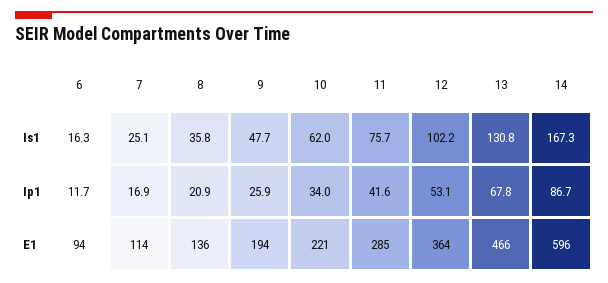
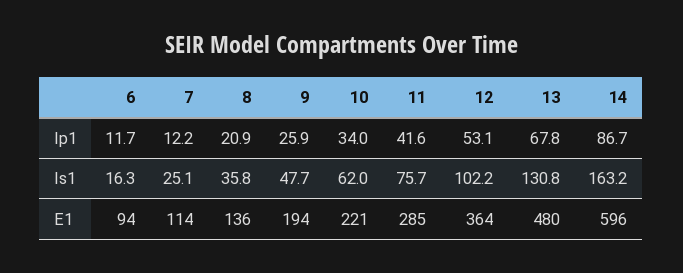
  {
    "6": {
      "Is1": 16.3,
      "Ip1": 11.7,
      "E1": 94
    },
    "7": {
      "Is1": 25.1,
-     "Ip1": 16.9,
+     "Ip1": 12.2,
      "E1": 114
    },
    "8": {
      "Is1": 35.8,
      "Ip1": 20.9,
      "E1": 136
    },
    "9": {
      "Is1": 47.7,
      "Ip1": 25.9,
      "E1": 194
    },
    "10": {
      "Is1": 62,
      "Ip1": 34,
      "E1": 221
    },
    "11": {
      "Is1": 75.7,
      "Ip1": 41.6,
      "E1": 285
    },
    "12": {
      "Is1": 102.2,
      "Ip1": 53.1,
      "E1": 364
    },
    "13": {
      "Is1": 130.8,
      "Ip1": 67.8,
-     "E1": 466
+     "E1": 480
    },
    "14": {
-     "Is1": 167.3,
+     "Is1": 163.2,
      "Ip1": 86.7,
      "E1": 596
    }
  }

